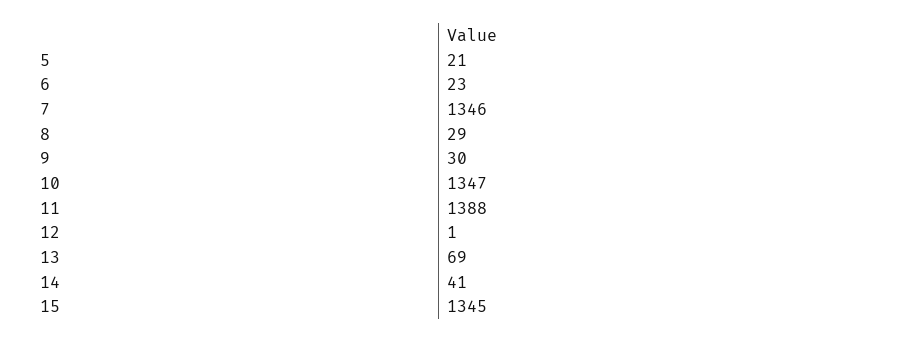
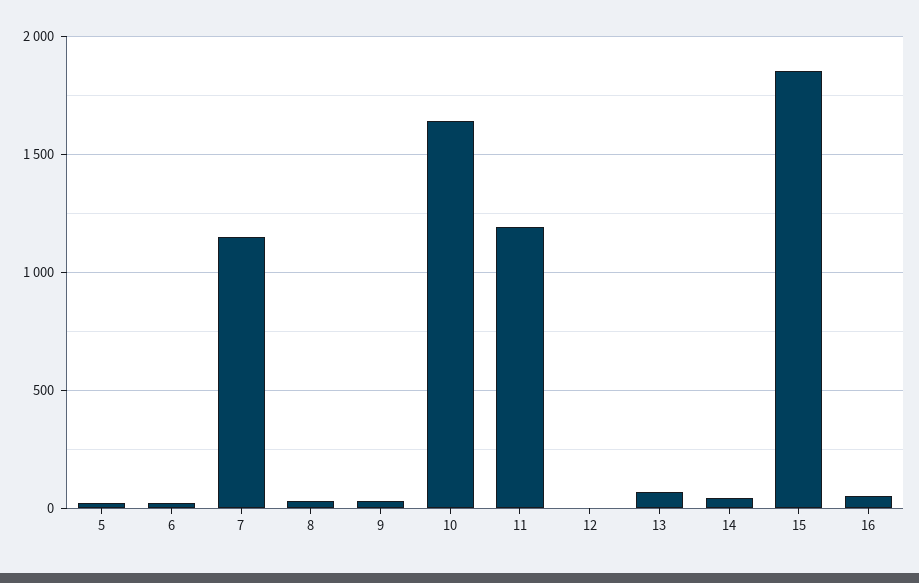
  {
    "5": 21,
    "6": 23,
-   "7": 1346,
+   "7": 1150,
    "8": 29,
    "9": 30,
-   "10": 1347,
+   "10": 1650,
-   "11": 1388,
+   "11": 1200,
    "12": 1,
    "13": 69,
    "14": 41,
-   "15": 1345
+   "15": 1850,
+   "16": 50
  }

